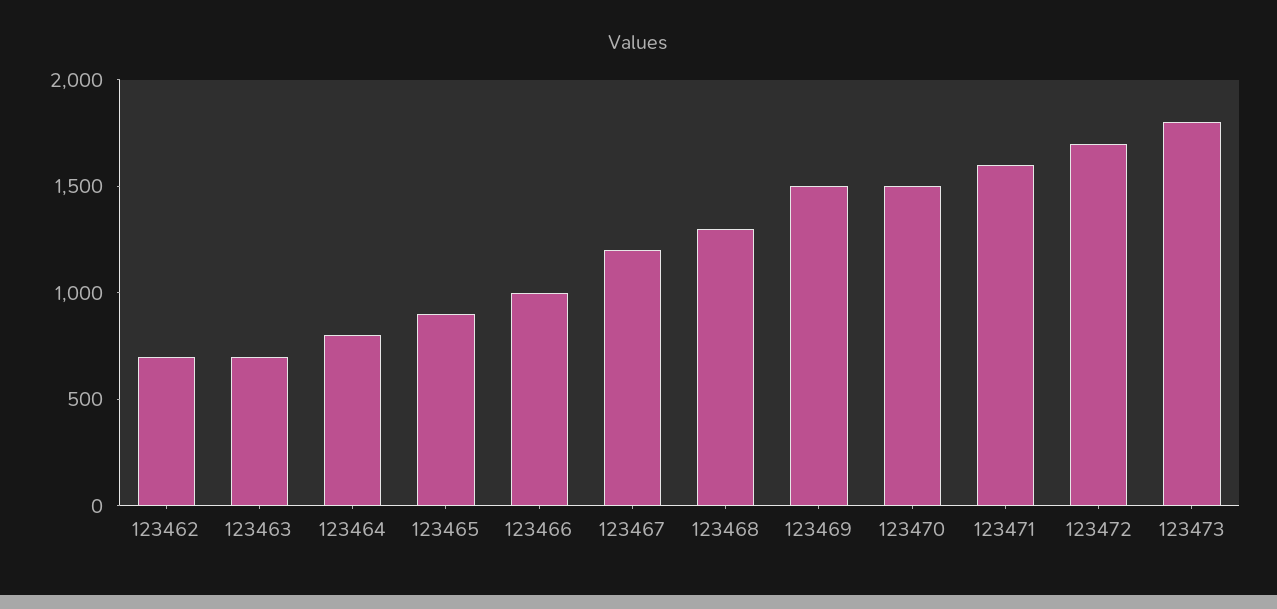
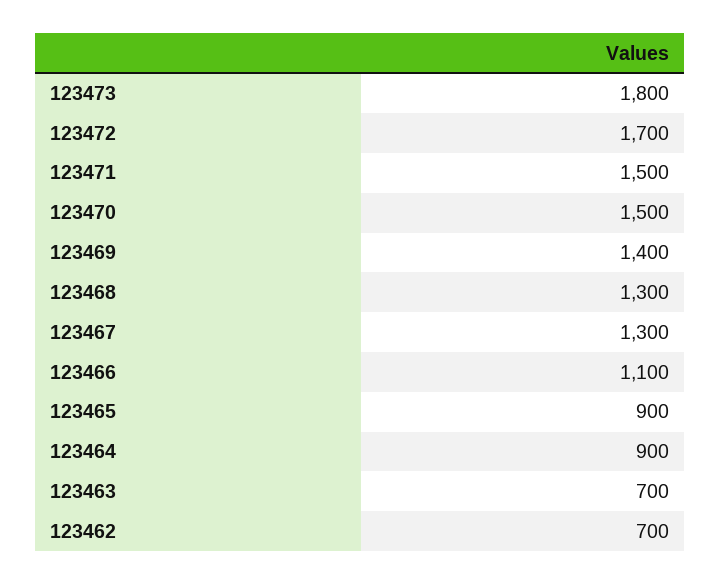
  {
    "123462": 700,
    "123463": 700,
-   "123464": 800,
+   "123464": 900,
    "123465": 900,
-   "123466": 1000,
+   "123466": 1100,
-   "123467": 1200,
+   "123467": 1300,
    "123468": 1300,
-   "123469": 1500,
+   "123469": 1400,
    "123470": 1500,
-   "123471": 1600,
+   "123471": 1500,
    "123472": 1700,
    "123473": 1800
  }

